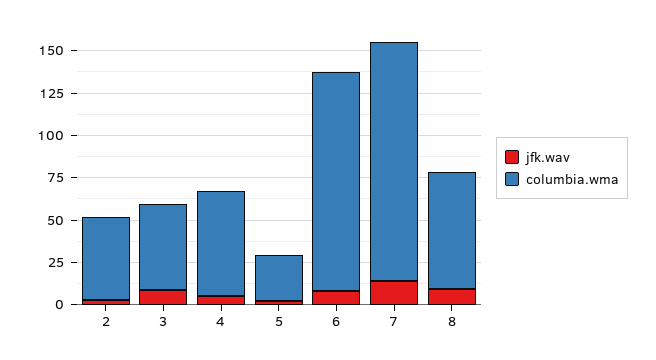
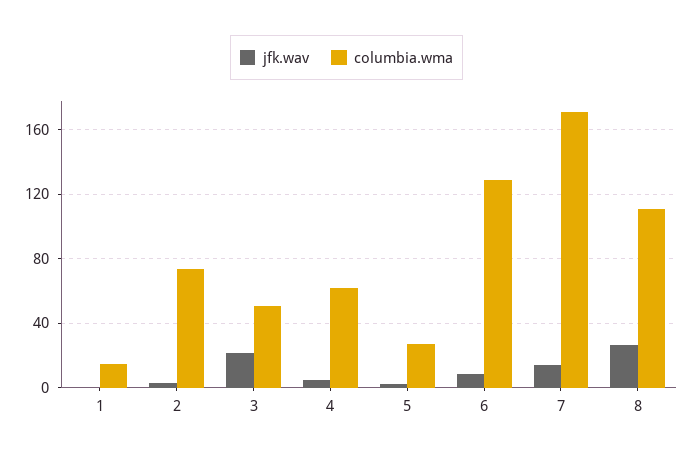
  {
    "jfk.wav": {
      "2": 5,
-     "3": 10,
+     "3": 20,
      "4": 5,
      "5": 0,
      "6": 10,
      "7": 15,
-     "8": 10
+     "8": 25,
+     "1": 0
    },
    "columbia.wma": {
-     "2": 50,
+     "2": 75,
      "3": 50,
      "4": 60,
      "5": 30,
      "6": 130,
-     "7": 140,
+     "7": 170,
-     "8": 70
+     "8": 110,
+     "1": 15
    }
  }

